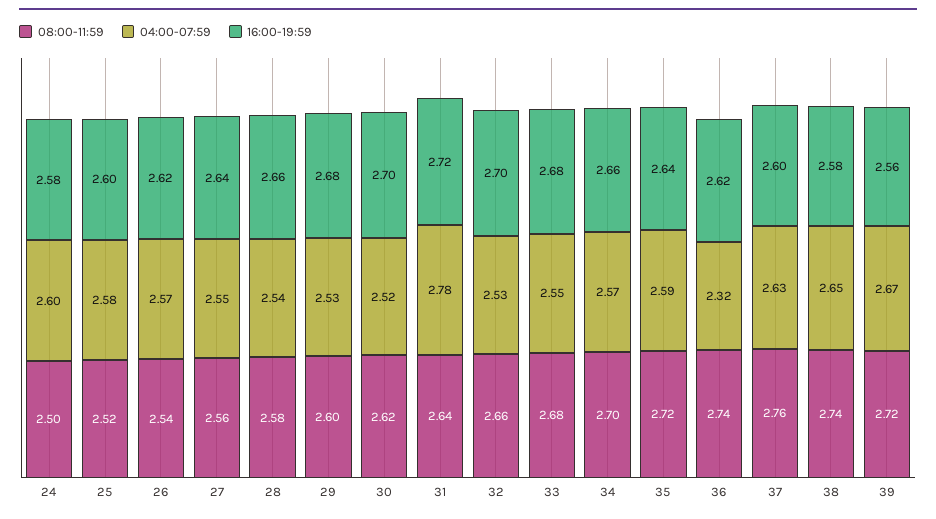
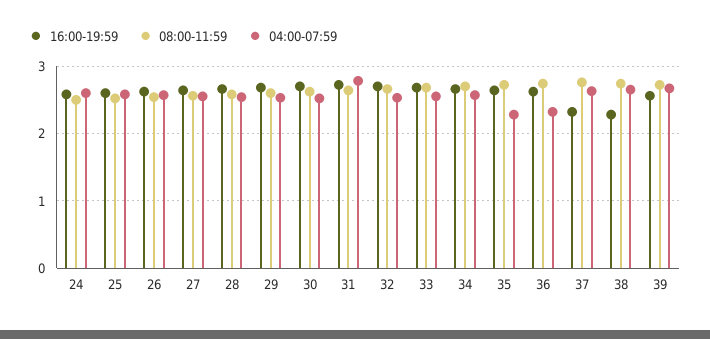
  {
    "08:00-11:59": {
      "24": 2.5,
      "25": 2.52,
      "26": 2.54,
      "27": 2.56,
      "28": 2.58,
      "29": 2.6,
      "30": 2.62,
      "31": 2.64,
      "32": 2.66,
      "33": 2.68,
      "34": 2.7,
      "35": 2.72,
      "36": 2.74,
      "37": 2.76,
      "38": 2.74,
      "39": 2.72
    },
    "04:00-07:59": {
      "24": 2.6,
      "25": 2.58,
      "26": 2.57,
      "27": 2.55,
      "28": 2.54,
      "29": 2.53,
      "30": 2.52,
      "31": 2.78,
      "32": 2.53,
      "33": 2.55,
      "34": 2.57,
-     "35": 2.59,
+     "35": 2.3,
      "36": 2.32,
      "37": 2.63,
      "38": 2.65,
      "39": 2.67
    },
    "16:00-19:59": {
      "24": 2.58,
      "25": 2.6,
      "26": 2.62,
      "27": 2.64,
      "28": 2.66,
      "29": 2.68,
      "30": 2.7,
      "31": 2.72,
      "32": 2.7,
      "33": 2.68,
      "34": 2.66,
      "35": 2.64,
      "36": 2.62,
-     "37": 2.6,
+     "37": 2.3,
-     "38": 2.58,
+     "38": 2.3,
      "39": 2.56
    }
  }

